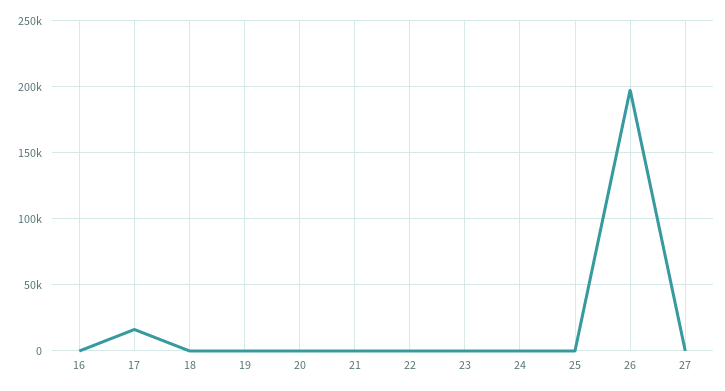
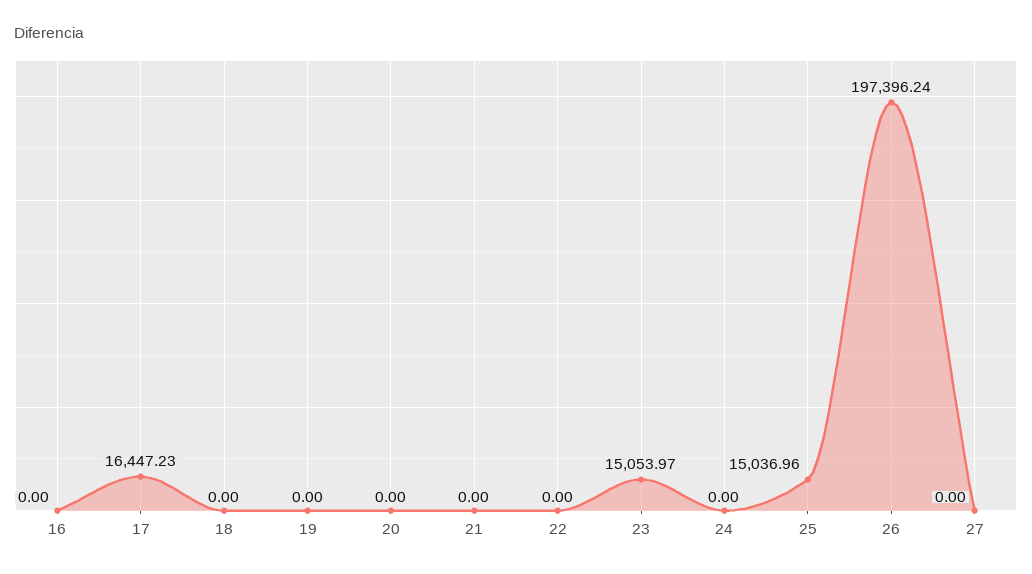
  {
    "16": 0,
    "17": 16447.23,
    "18": 0,
    "19": 0,
    "20": 0,
    "21": 0,
    "22": 0,
-   "23": 0,
+   "23": 15053.97,
    "24": 0,
-   "25": 0,
+   "25": 15036.96,
    "26": 197396.24,
    "27": 0
  }

